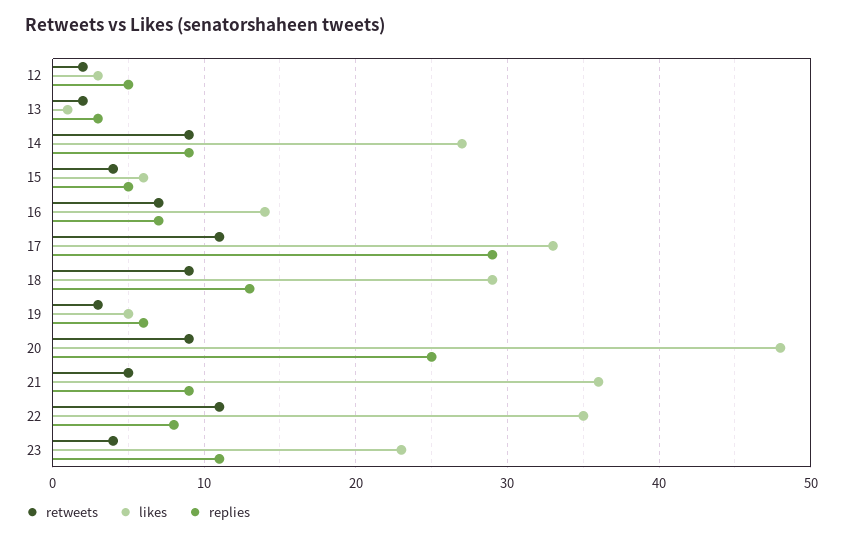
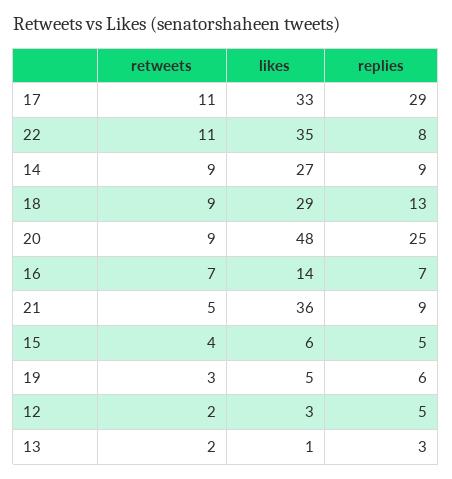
  {
    "retweets": {
      "12": 2,
      "13": 2,
      "14": 9,
      "15": 4,
      "16": 7,
      "17": 11,
      "18": 9,
      "19": 3,
      "20": 9,
      "21": 5,
-     "22": 11,
+     "22": 11
-     "23": 4
    },
    "likes": {
      "12": 3,
      "13": 1,
      "14": 27,
      "15": 6,
      "16": 14,
      "17": 33,
      "18": 29,
      "19": 5,
      "20": 48,
      "21": 36,
-     "22": 35,
+     "22": 35
-     "23": 23
    },
    "replies": {
      "12": 5,
      "13": 3,
      "14": 9,
      "15": 5,
      "16": 7,
      "17": 29,
      "18": 13,
      "19": 6,
      "20": 25,
      "21": 9,
-     "22": 8,
+     "22": 8
-     "23": 11
    }
  }

